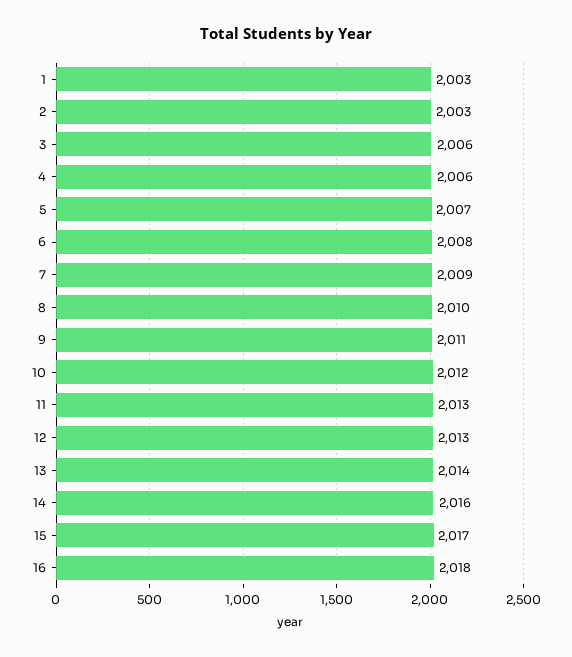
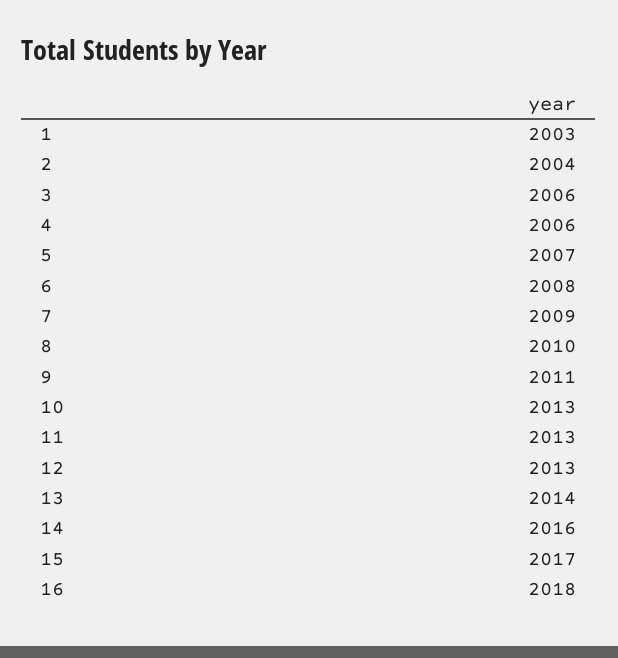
  {
    "1": 2003,
-   "2": 2003,
+   "2": 2004,
    "3": 2006,
    "4": 2006,
    "5": 2007,
    "6": 2008,
    "7": 2009,
    "8": 2010,
    "9": 2011,
-   "10": 2012,
+   "10": 2013,
    "11": 2013,
    "12": 2013,
    "13": 2014,
    "14": 2016,
    "15": 2017,
    "16": 2018
  }

